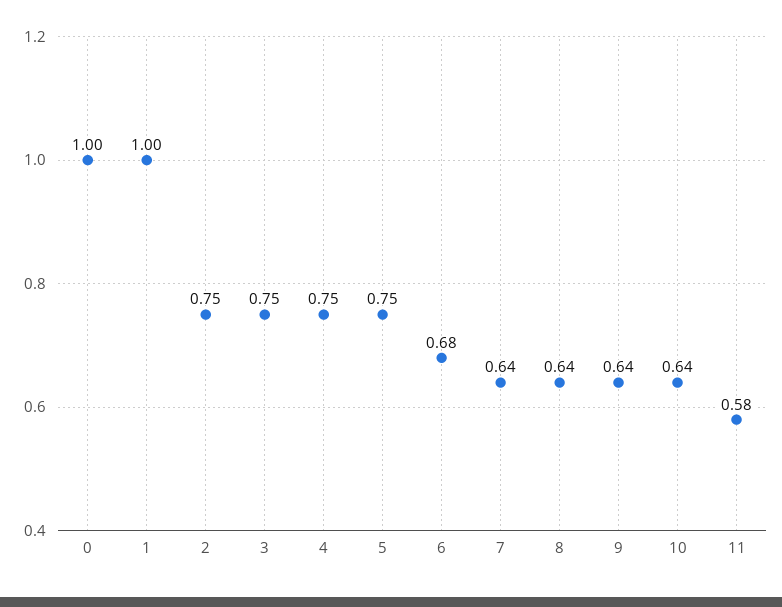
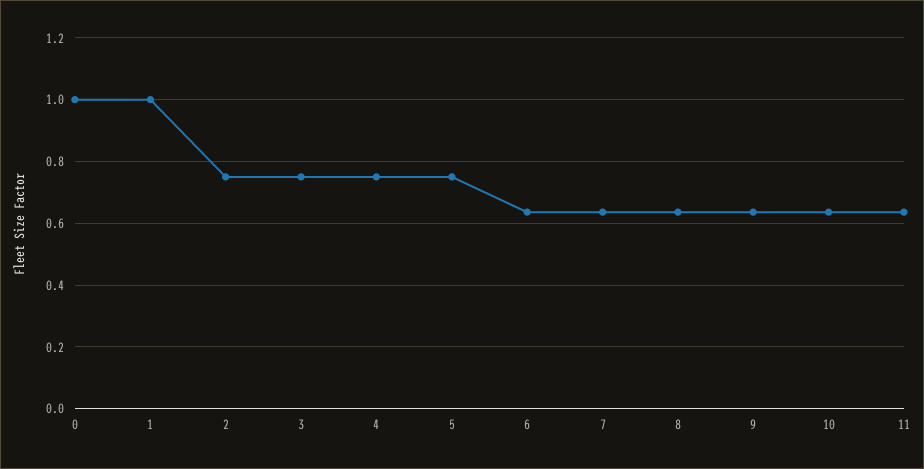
  {
    "0": 1,
    "1": 1,
    "2": 0.75,
    "3": 0.75,
    "4": 0.75,
    "5": 0.75,
-   "6": 0.68,
+   "6": 0.64,
    "7": 0.64,
    "8": 0.64,
    "9": 0.64,
    "10": 0.64,
-   "11": 0.58
+   "11": 0.64
  }

